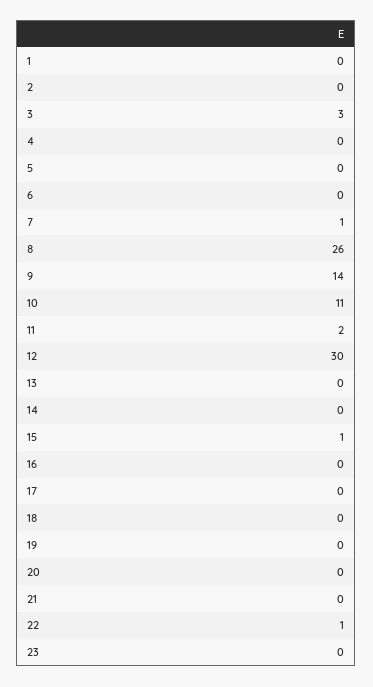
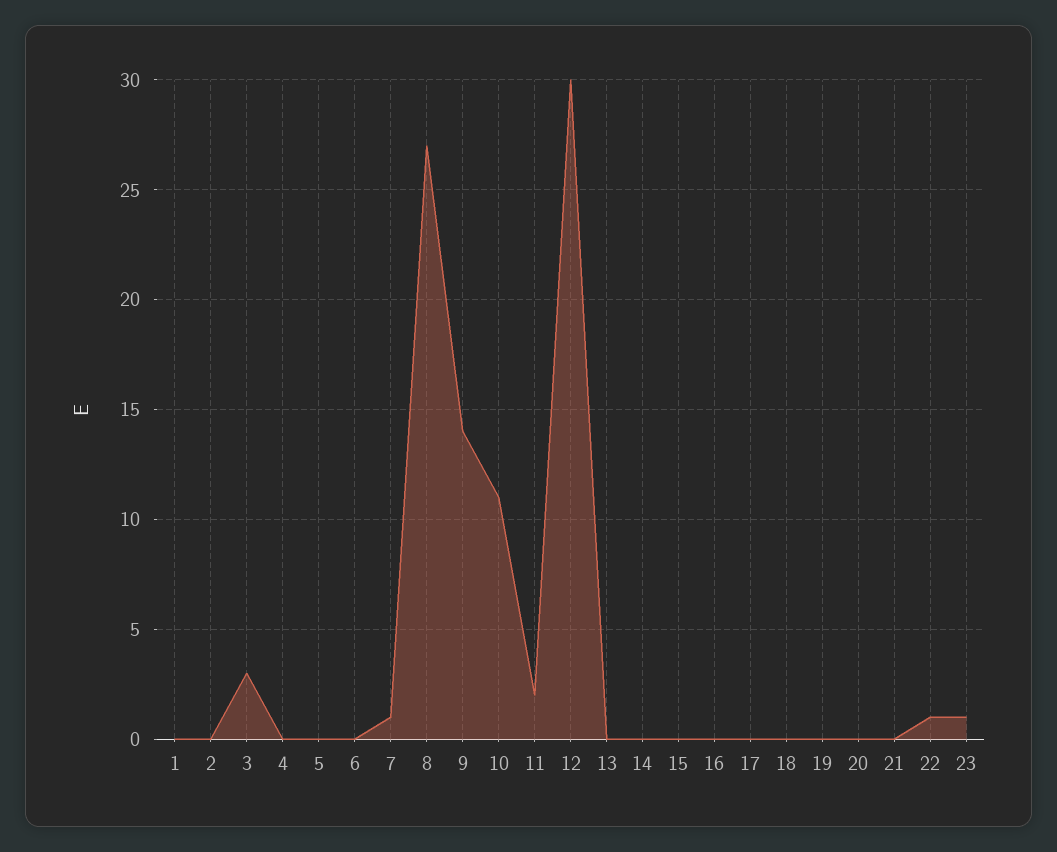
  {
    "1": 0,
    "2": 0,
    "3": 3,
    "4": 0,
    "5": 0,
    "6": 0,
    "7": 1,
-   "8": 26,
+   "8": 27,
    "9": 14,
    "10": 11,
    "11": 2,
    "12": 30,
    "13": 0,
    "14": 0,
-   "15": 1,
+   "15": 0,
    "16": 0,
    "17": 0,
    "18": 0,
    "19": 0,
    "20": 0,
    "21": 0,
    "22": 1,
-   "23": 0
+   "23": 1
  }

